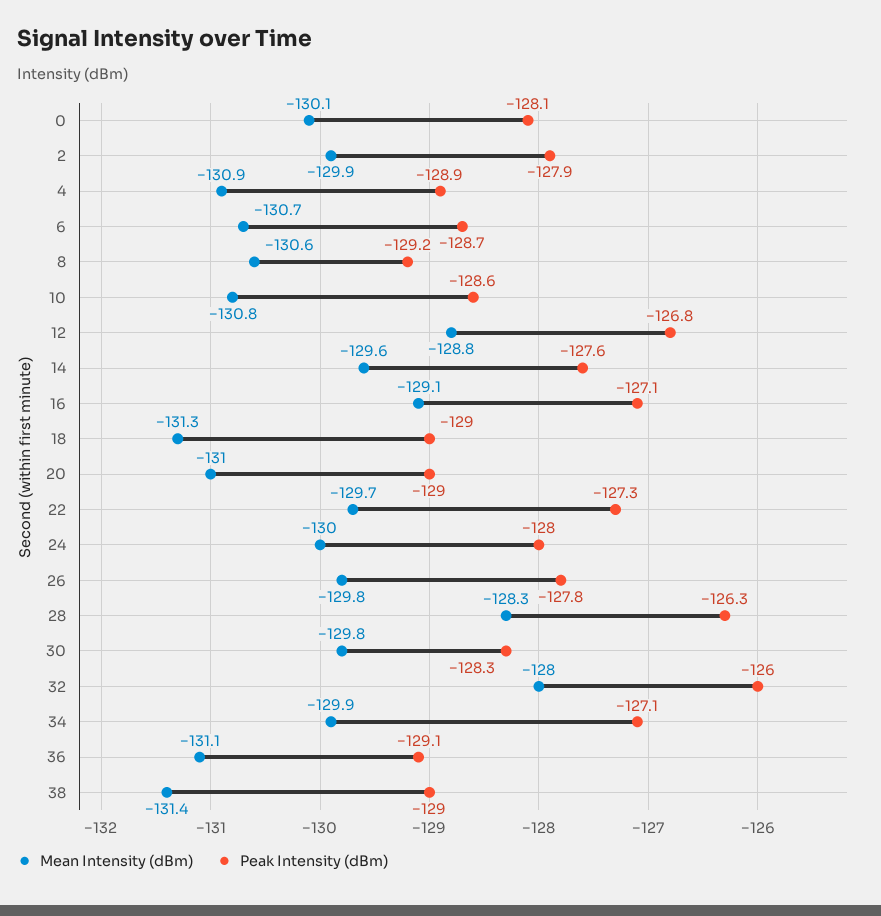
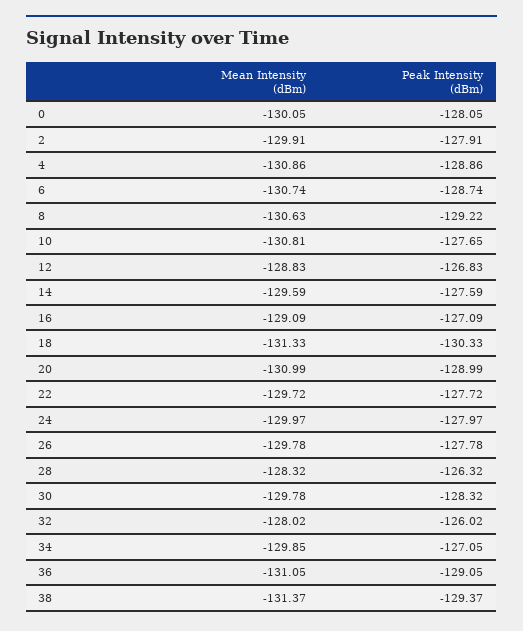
  {
    "Mean Intensity (dBm)": {
      "0": -130.05,
      "2": -129.91,
      "4": -130.86,
      "6": -130.74,
      "8": -130.63,
      "10": -130.81,
      "12": -128.83,
      "14": -129.59,
      "16": -129.09,
      "18": -131.33,
      "20": -130.99,
      "22": -129.72,
      "24": -129.97,
      "26": -129.78,
      "28": -128.32,
      "30": -129.78,
      "32": -128.02,
      "34": -129.85,
      "36": -131.05,
      "38": -131.37
    },
    "Peak Intensity (dBm)": {
      "0": -128.05,
      "2": -127.91,
      "4": -128.86,
      "6": -128.74,
      "8": -129.22,
-     "10": -128.6,
+     "10": -127.65,
      "12": -126.83,
      "14": -127.59,
      "16": -127.09,
-     "18": -129,
+     "18": -130.33,
      "20": -128.99,
-     "22": -127.3,
+     "22": -127.72,
      "24": -127.97,
      "26": -127.78,
      "28": -126.32,
      "30": -128.32,
      "32": -126.02,
      "34": -127.05,
      "36": -129.05,
-     "38": -129
+     "38": -129.37
    }
  }

